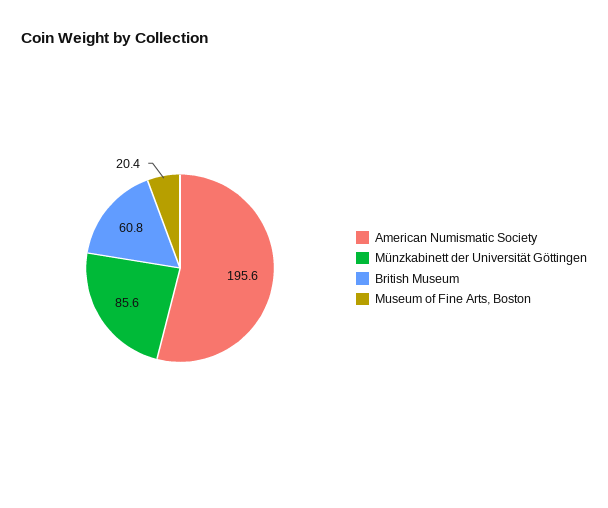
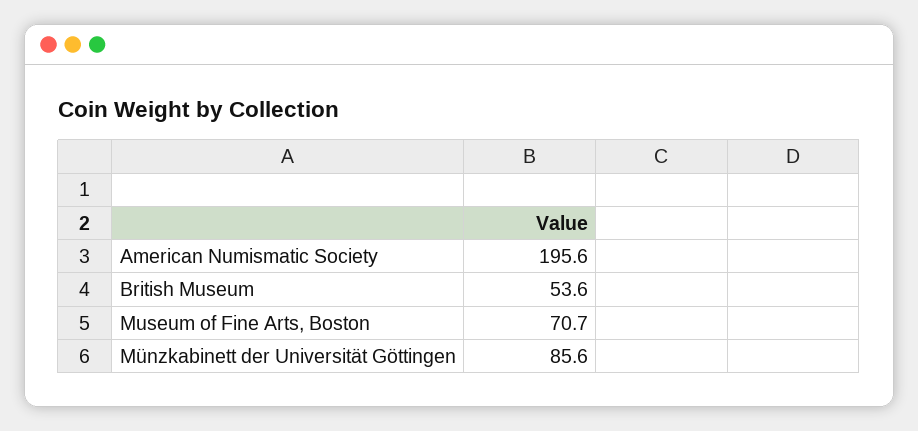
  {
    "American Numismatic Society": 195.6,
    "Münzkabinett der Universität Göttingen": 85.6,
-   "British Museum": 60.8,
+   "British Museum": 53.6,
-   "Museum of Fine Arts, Boston": 20.4
+   "Museum of Fine Arts, Boston": 70.7
  }

